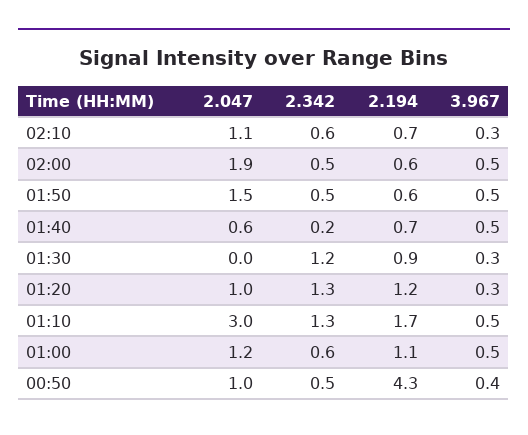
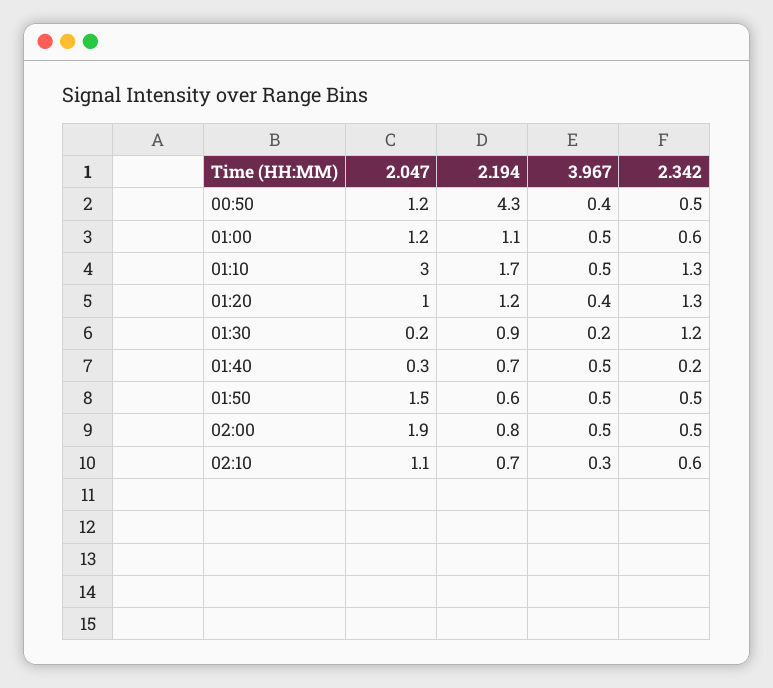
  {
    "2.047": {
      "02:10": 1.1,
      "02:00": 1.9,
      "01:50": 1.5,
-     "01:40": 0.6,
+     "01:40": 0.3,
-     "01:30": 0,
+     "01:30": 0.2,
      "01:20": 1,
      "01:10": 3,
      "01:00": 1.2,
-     "00:50": 1
+     "00:50": 1.2
    },
    "2.342": {
      "02:10": 0.6,
      "02:00": 0.5,
      "01:50": 0.5,
      "01:40": 0.2,
      "01:30": 1.2,
      "01:20": 1.3,
      "01:10": 1.3,
      "01:00": 0.6,
      "00:50": 0.5
    },
    "2.194": {
      "02:10": 0.7,
-     "02:00": 0.6,
+     "02:00": 0.8,
      "01:50": 0.6,
      "01:40": 0.7,
      "01:30": 0.9,
      "01:20": 1.2,
      "01:10": 1.7,
      "01:00": 1.1,
      "00:50": 4.3
    },
    "3.967": {
      "02:10": 0.3,
      "02:00": 0.5,
      "01:50": 0.5,
      "01:40": 0.5,
-     "01:30": 0.3,
+     "01:30": 0.2,
-     "01:20": 0.3,
+     "01:20": 0.4,
      "01:10": 0.5,
      "01:00": 0.5,
      "00:50": 0.4
    }
  }

